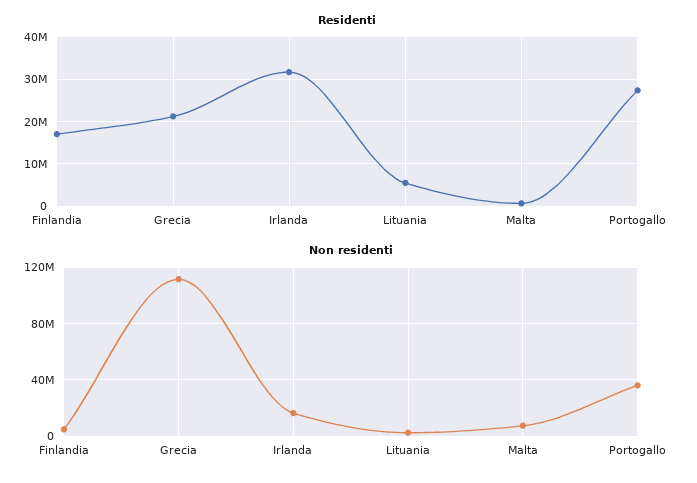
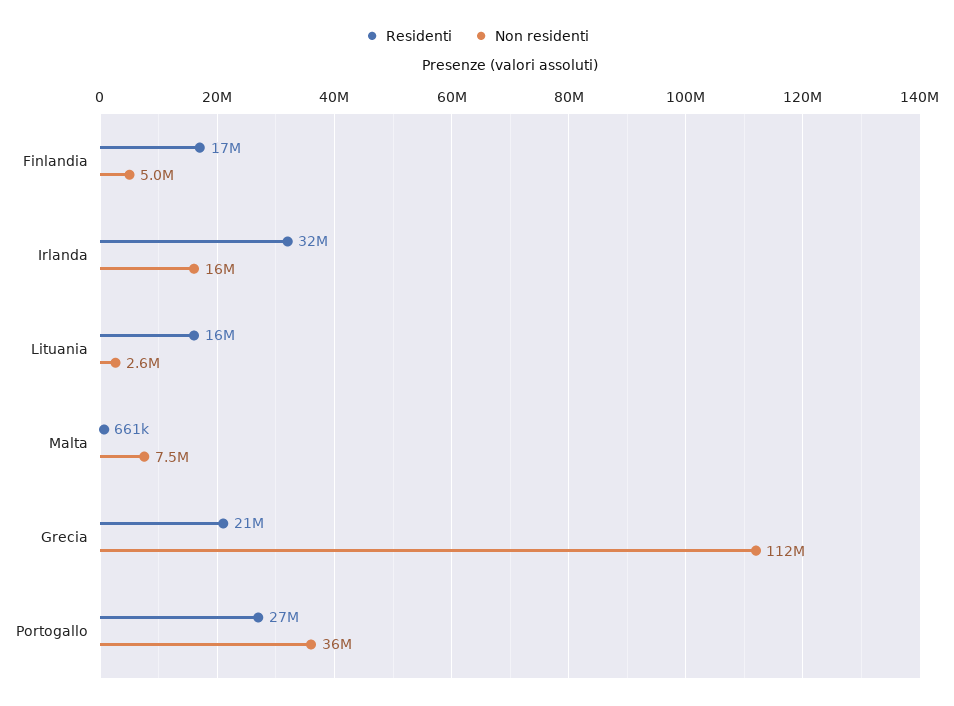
  {
    "Residenti": {
      "Finlandia": 17000000,
      "Grecia": 21000000,
      "Irlanda": 32000000,
-     "Lituania": 6000000,
+     "Lituania": 16000000,
      "Malta": 661000,
      "Portogallo": 27000000
    },
    "Non residenti": {
      "Finlandia": 5000000,
      "Grecia": 112000000,
      "Irlanda": 16000000,
      "Lituania": 2600000,
      "Malta": 7500000,
      "Portogallo": 36000000
    }
  }

